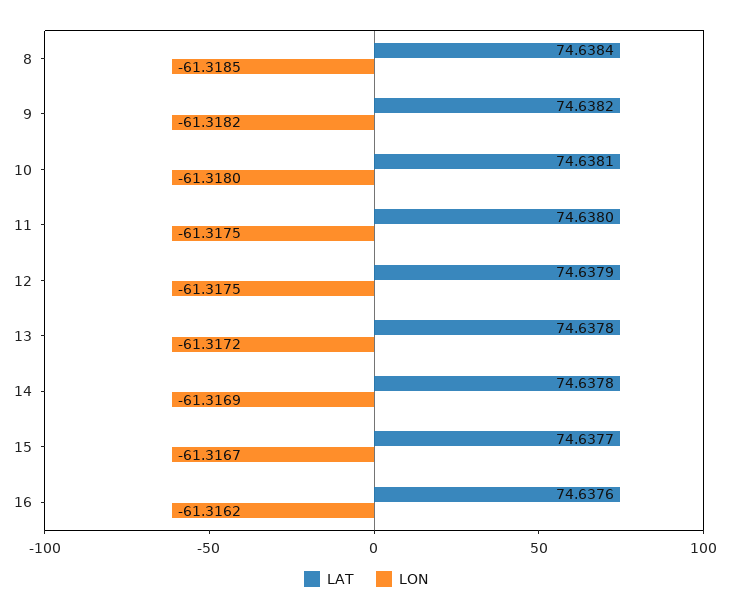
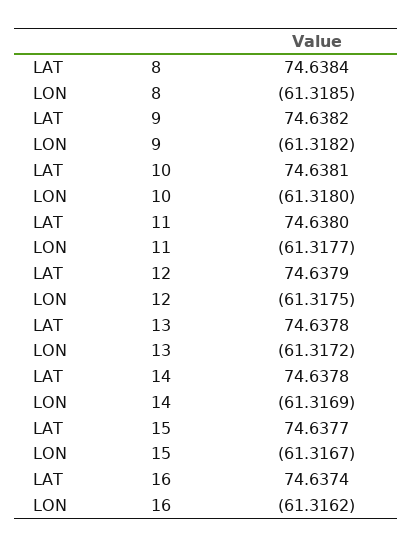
  {
    "LAT": {
      "8": 74.6384,
      "9": 74.6382,
      "10": 74.6381,
      "11": 74.638,
      "12": 74.6379,
      "13": 74.6378,
      "14": 74.6378,
      "15": 74.6377,
-     "16": 74.6376
+     "16": 74.6374
    },
    "LON": {
      "8": -61.3185,
      "9": -61.3182,
      "10": -61.318,
-     "11": -61.3175,
+     "11": -61.3177,
      "12": -61.3175,
      "13": -61.3172,
      "14": -61.3169,
      "15": -61.3167,
      "16": -61.3162
    }
  }

